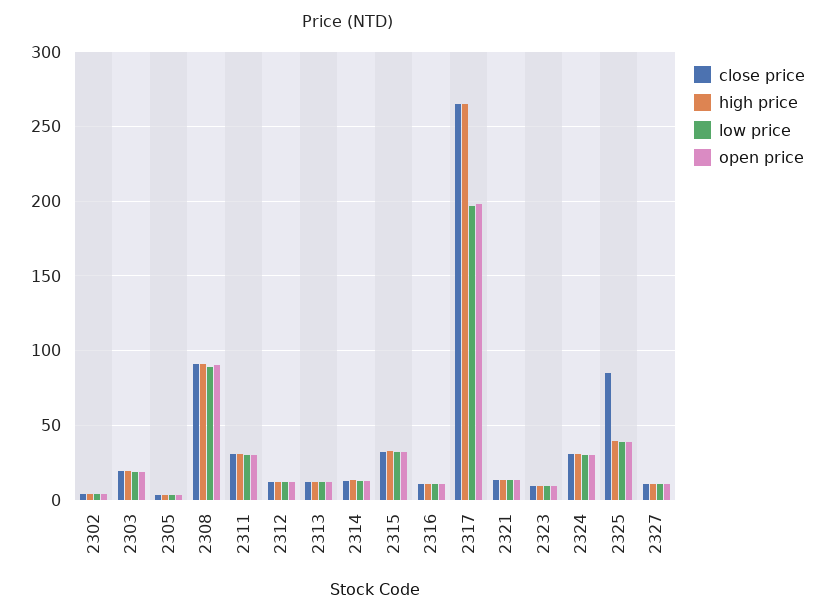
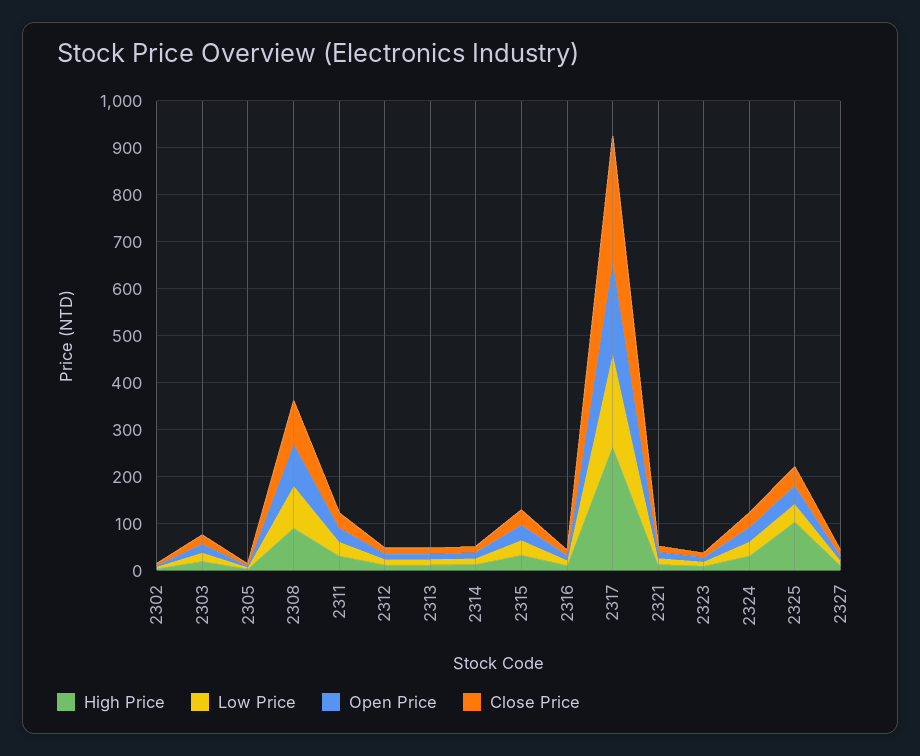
  {
    "close price": {
      "2302": 5,
      "2303": 20,
      "2305": 5,
      "2308": 90,
      "2311": 30,
      "2312": 10,
      "2313": 10,
      "2314": 15,
      "2315": 35,
      "2316": 10,
      "2317": 265,
      "2321": 15,
      "2323": 10,
      "2324": 30,
-     "2325": 85,
+     "2325": 40,
      "2327": 10
    },
    "high price": {
      "2302": 5,
      "2303": 20,
      "2305": 5,
      "2308": 90,
      "2311": 30,
      "2312": 10,
      "2313": 10,
      "2314": 15,
      "2315": 35,
      "2316": 10,
      "2317": 265,
      "2321": 15,
      "2323": 10,
      "2324": 30,
-     "2325": 40,
+     "2325": 100,
      "2327": 10
    },
    "low price": {
      "2302": 5,
      "2303": 20,
      "2305": 5,
      "2308": 90,
      "2311": 30,
      "2312": 10,
      "2313": 10,
      "2314": 15,
      "2315": 30,
      "2316": 10,
      "2317": 195,
      "2321": 15,
      "2323": 10,
      "2324": 30,
      "2325": 40,
      "2327": 10
    },
    "open price": {
      "2302": 5,
      "2303": 20,
      "2305": 5,
      "2308": 90,
      "2311": 30,
      "2312": 10,
      "2313": 10,
      "2314": 15,
      "2315": 35,
      "2316": 10,
      "2317": 200,
      "2321": 15,
      "2323": 10,
      "2324": 30,
      "2325": 40,
      "2327": 10
    }
  }

